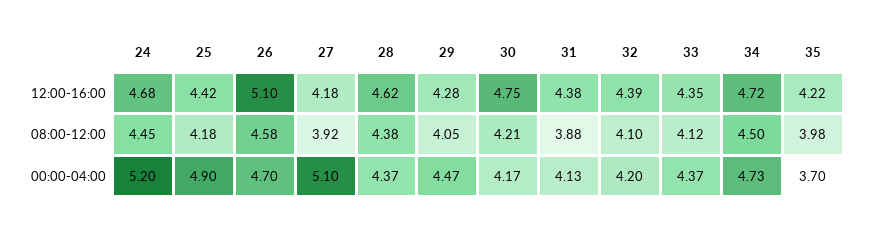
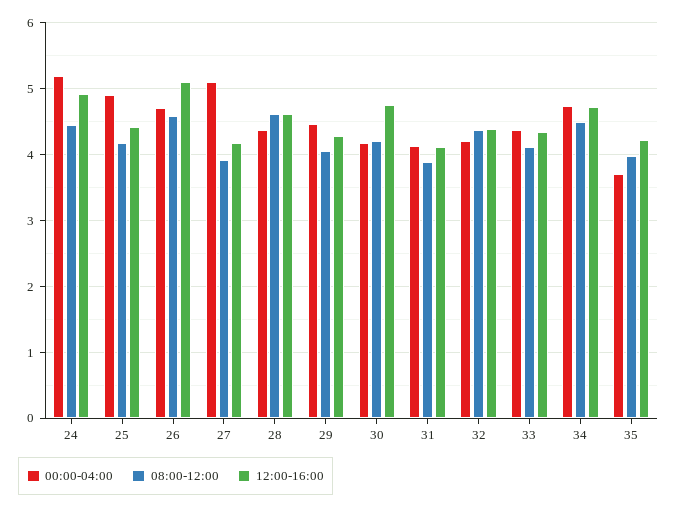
  {
    "12:00-16:00": {
-     "24": 4.68,
+     "24": 4.9,
      "25": 4.42,
      "26": 5.1,
      "27": 4.18,
      "28": 4.62,
      "29": 4.28,
      "30": 4.75,
-     "31": 4.38,
+     "31": 4.1,
      "32": 4.39,
      "33": 4.35,
      "34": 4.72,
      "35": 4.22
    },
    "08:00-12:00": {
      "24": 4.45,
      "25": 4.18,
      "26": 4.58,
      "27": 3.92,
-     "28": 4.38,
+     "28": 4.6,
      "29": 4.05,
      "30": 4.21,
      "31": 3.88,
-     "32": 4.1,
+     "32": 4.4,
      "33": 4.12,
      "34": 4.5,
      "35": 3.98
    },
    "00:00-04:00": {
      "24": 5.2,
      "25": 4.9,
      "26": 4.7,
      "27": 5.1,
      "28": 4.37,
      "29": 4.47,
      "30": 4.17,
      "31": 4.13,
      "32": 4.2,
      "33": 4.37,
      "34": 4.73,
      "35": 3.7
    }
  }

